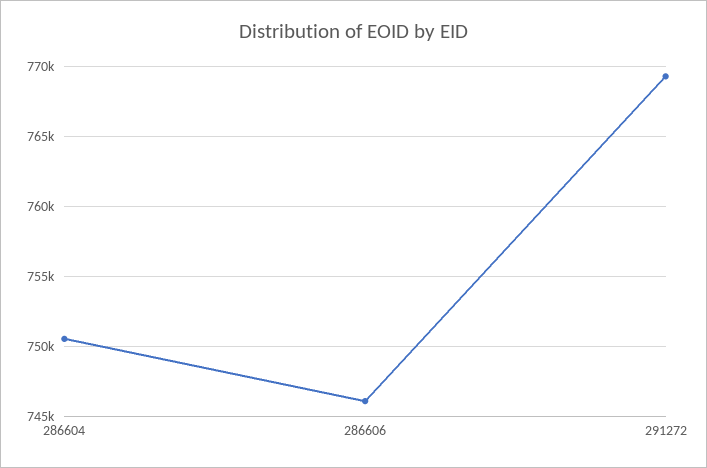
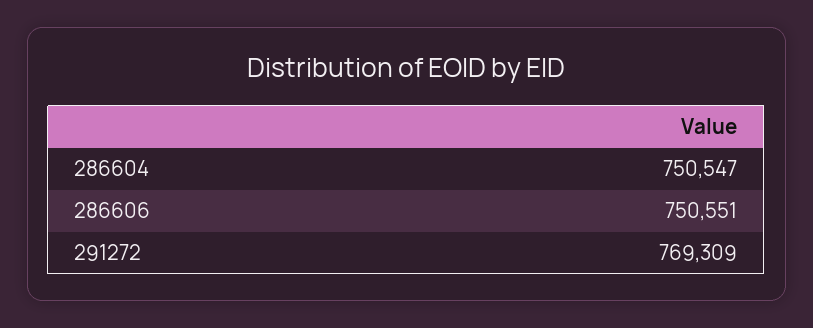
  {
    "286604": 750547,
-   "286606": 746000,
+   "286606": 750551,
    "291272": 769309
  }

